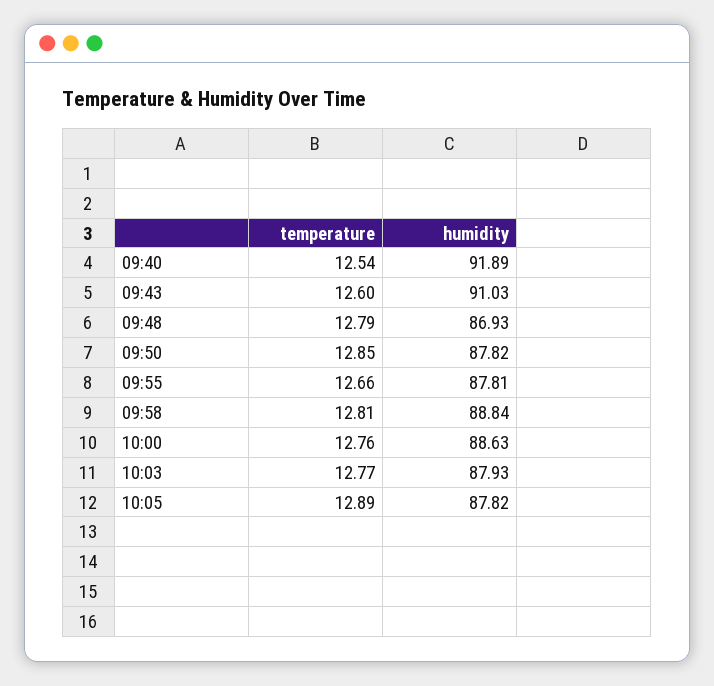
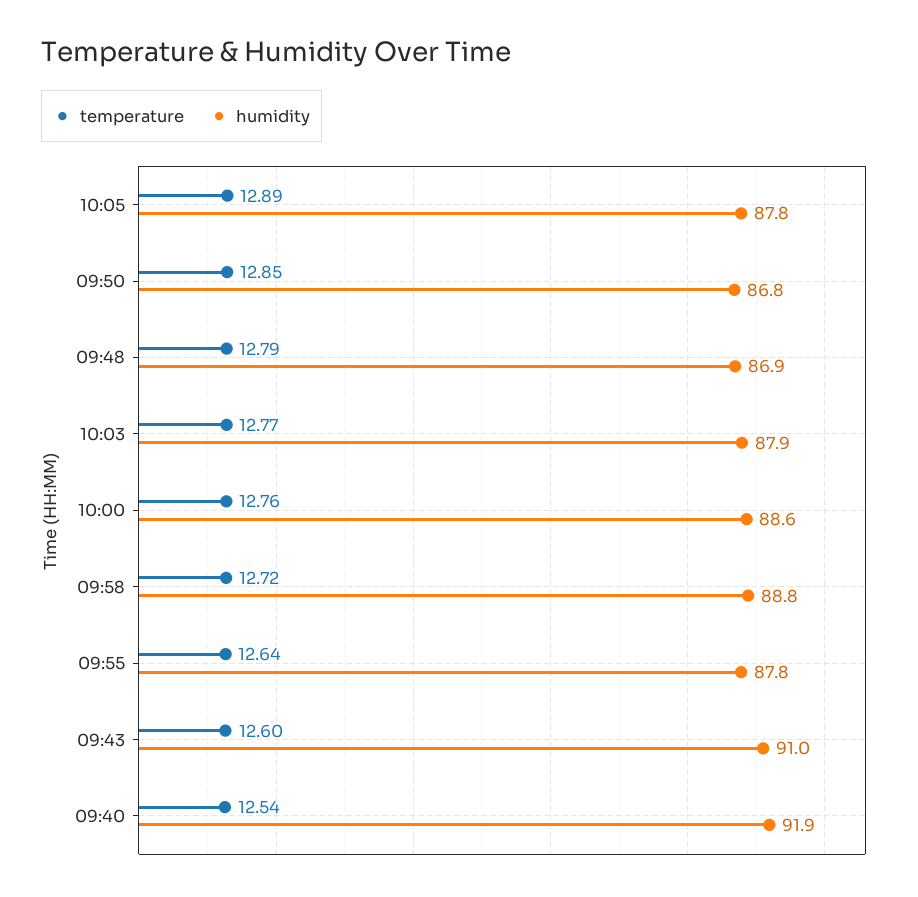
  {
    "temperature": {
      "09:40": 12.54,
      "09:43": 12.6,
      "09:48": 12.79,
      "09:50": 12.85,
-     "09:55": 12.66,
+     "09:55": 12.64,
-     "09:58": 12.81,
+     "09:58": 12.72,
      "10:00": 12.76,
      "10:03": 12.77,
      "10:05": 12.89
    },
    "humidity": {
      "09:40": 91.89,
      "09:43": 91.03,
      "09:48": 86.93,
-     "09:50": 87.82,
+     "09:50": 86.8,
      "09:55": 87.81,
      "09:58": 88.84,
      "10:00": 88.63,
      "10:03": 87.93,
      "10:05": 87.82
    }
  }

